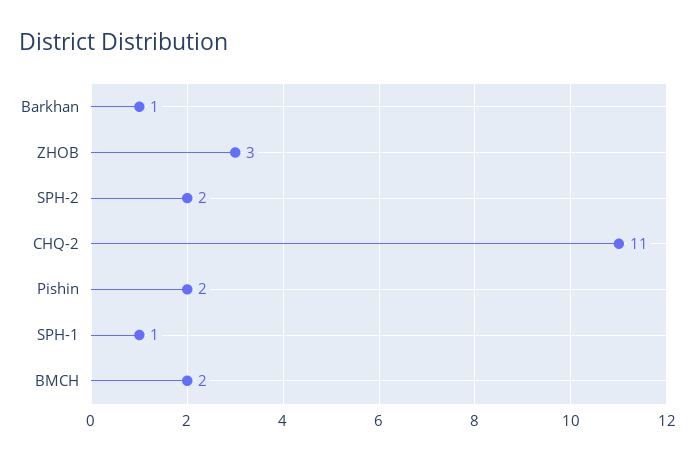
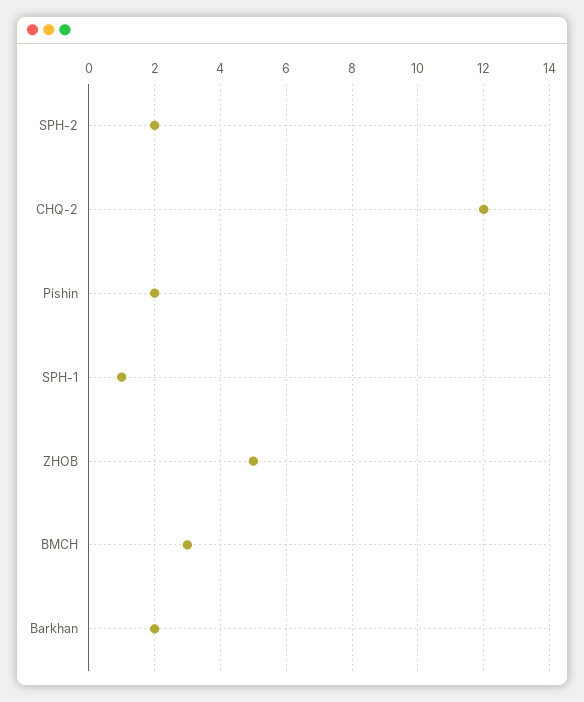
  {
-   "Barkhan": 1,
+   "Barkhan": 2,
-   "ZHOB": 3,
+   "ZHOB": 5,
    "SPH-2": 2,
-   "CHQ-2": 11,
+   "CHQ-2": 12,
    "Pishin": 2,
    "SPH-1": 1,
-   "BMCH": 2
+   "BMCH": 3
  }

